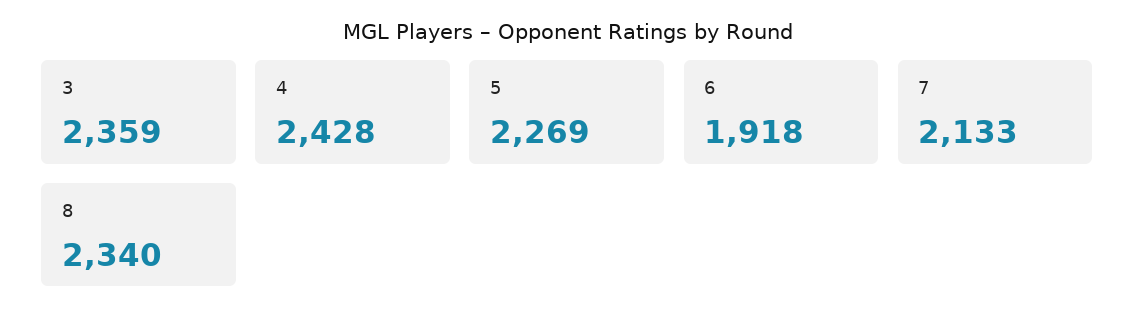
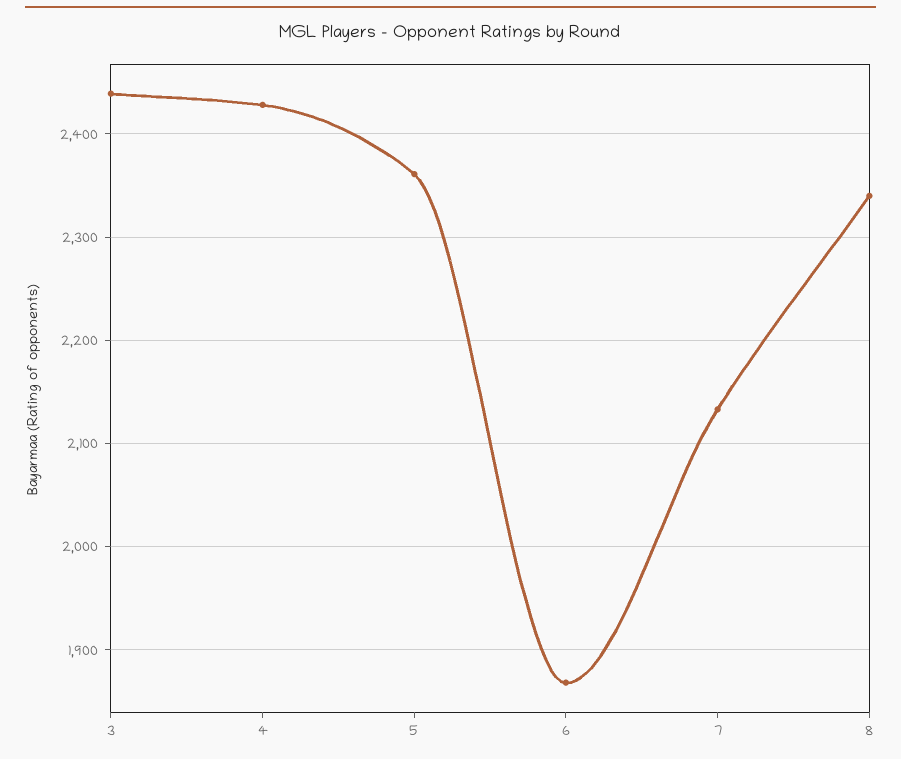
  {
-   "3": 2359,
+   "3": 2440,
    "4": 2428,
-   "5": 2269,
+   "5": 2360,
-   "6": 1918,
+   "6": 1870,
    "7": 2133,
    "8": 2340
  }

